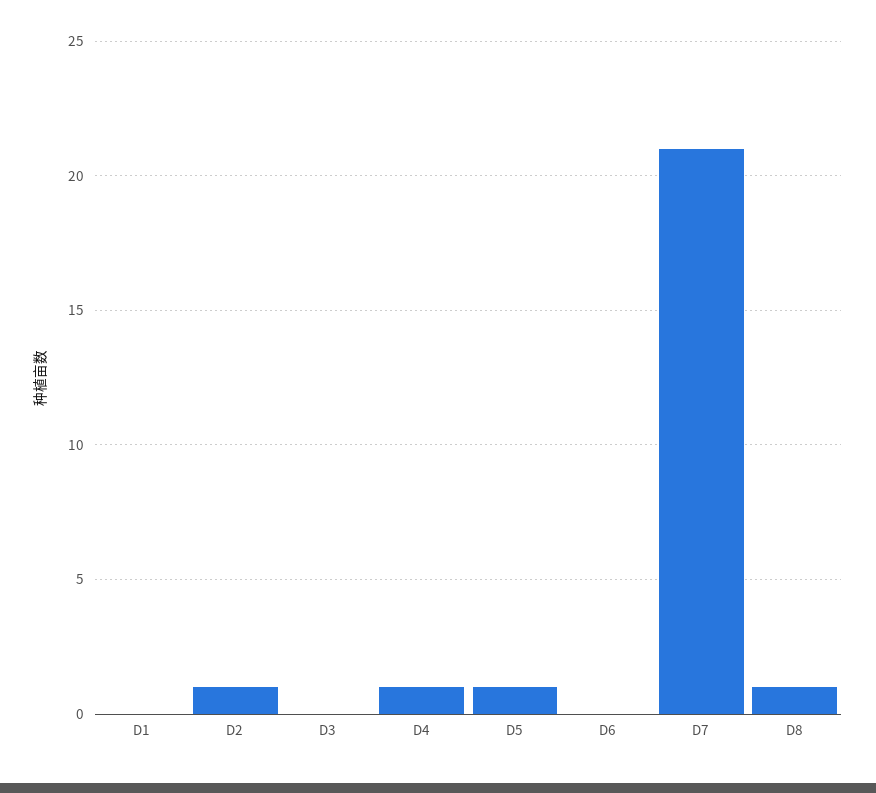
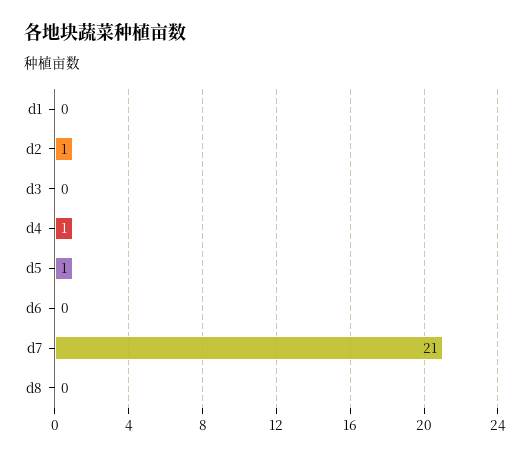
  {
    "D1": 0,
    "D2": 1,
    "D3": 0,
    "D4": 1,
    "D5": 1,
    "D6": 0,
    "D7": 21,
-   "D8": 1
+   "D8": 0
  }

